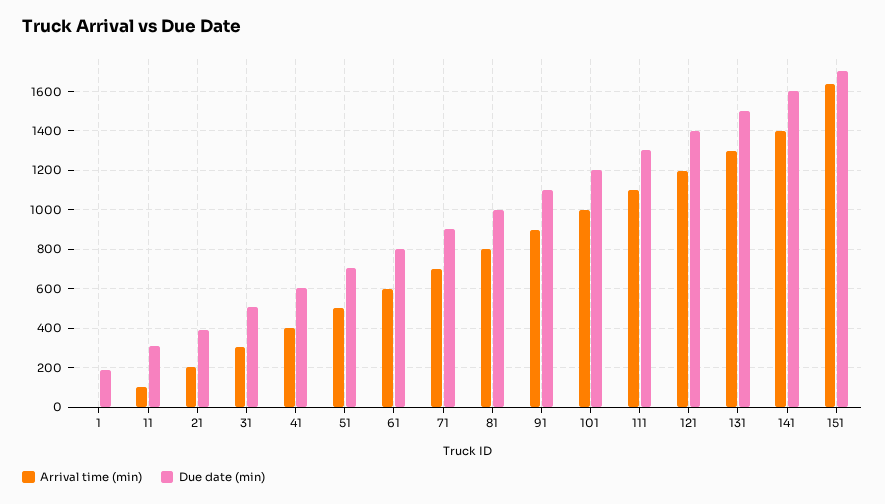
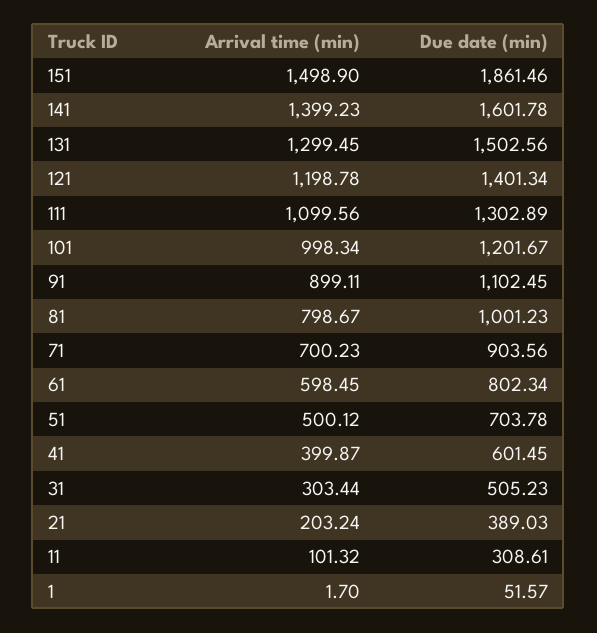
  {
    "Arrival time (min)": {
      "1": 1.7,
      "11": 101.32,
      "21": 203.24,
      "31": 303.44,
      "41": 399.87,
      "51": 500.12,
      "61": 598.45,
      "71": 700.23,
      "81": 798.67,
      "91": 899.11,
      "101": 998.34,
      "111": 1099.56,
      "121": 1198.78,
      "131": 1299.45,
      "141": 1399.23,
-     "151": 1650
+     "151": 1498.9
    },
    "Due date (min)": {
-     "1": 200,
+     "1": 51.57,
      "11": 308.61,
      "21": 389.03,
      "31": 505.23,
      "41": 601.45,
      "51": 703.78,
      "61": 802.34,
      "71": 903.56,
      "81": 1001.23,
      "91": 1102.45,
      "101": 1201.67,
      "111": 1302.89,
      "121": 1401.34,
      "131": 1502.56,
      "141": 1601.78,
-     "151": 1700
+     "151": 1861.46
    }
  }

